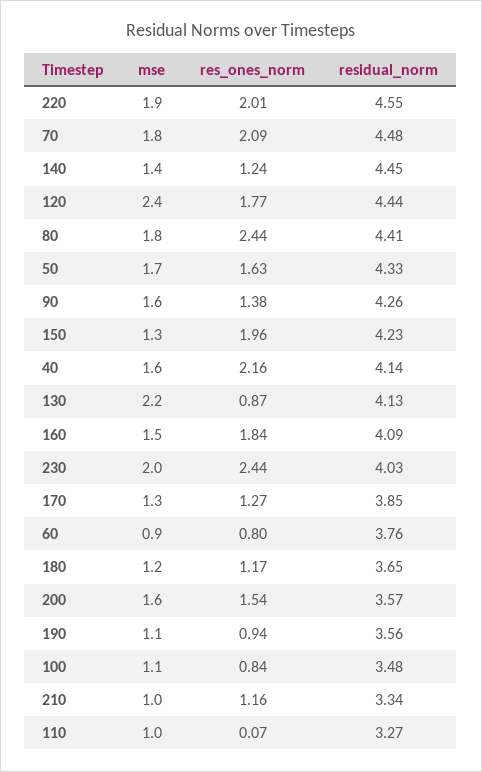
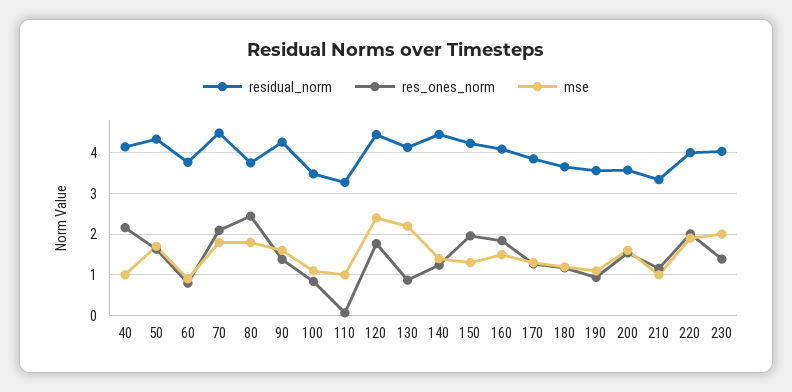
  {
    "mse": {
      "220": 1.9,
      "70": 1.8,
      "140": 1.4,
      "120": 2.4,
      "80": 1.8,
      "50": 1.7,
      "90": 1.6,
      "150": 1.3,
-     "40": 1.6,
+     "40": 1,
      "130": 2.2,
      "160": 1.5,
      "230": 2,
      "170": 1.3,
      "60": 0.9,
      "180": 1.2,
      "200": 1.6,
      "190": 1.1,
      "100": 1.1,
      "210": 1,
      "110": 1
    },
    "res_ones_norm": {
      "220": 2.01,
      "70": 2.09,
      "140": 1.24,
      "120": 1.77,
      "80": 2.44,
      "50": 1.63,
      "90": 1.38,
      "150": 1.96,
      "40": 2.16,
      "130": 0.87,
      "160": 1.84,
-     "230": 2.44,
+     "230": 1.4,
      "170": 1.27,
      "60": 0.8,
      "180": 1.17,
      "200": 1.54,
      "190": 0.94,
      "100": 0.84,
      "210": 1.16,
      "110": 0.07
    },
    "residual_norm": {
-     "220": 4.55,
+     "220": 4,
      "70": 4.48,
      "140": 4.45,
      "120": 4.44,
-     "80": 4.41,
+     "80": 3.8,
      "50": 4.33,
      "90": 4.26,
      "150": 4.23,
      "40": 4.14,
      "130": 4.13,
      "160": 4.09,
      "230": 4.03,
      "170": 3.85,
      "60": 3.76,
      "180": 3.65,
      "200": 3.57,
      "190": 3.56,
      "100": 3.48,
      "210": 3.34,
      "110": 3.27
    }
  }

